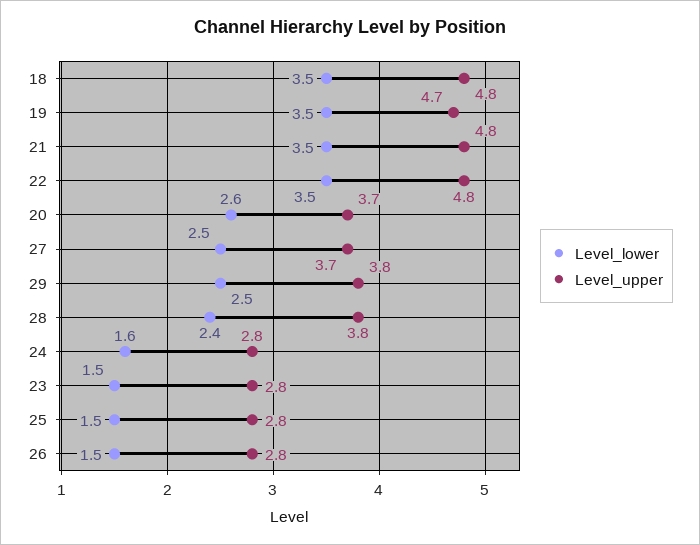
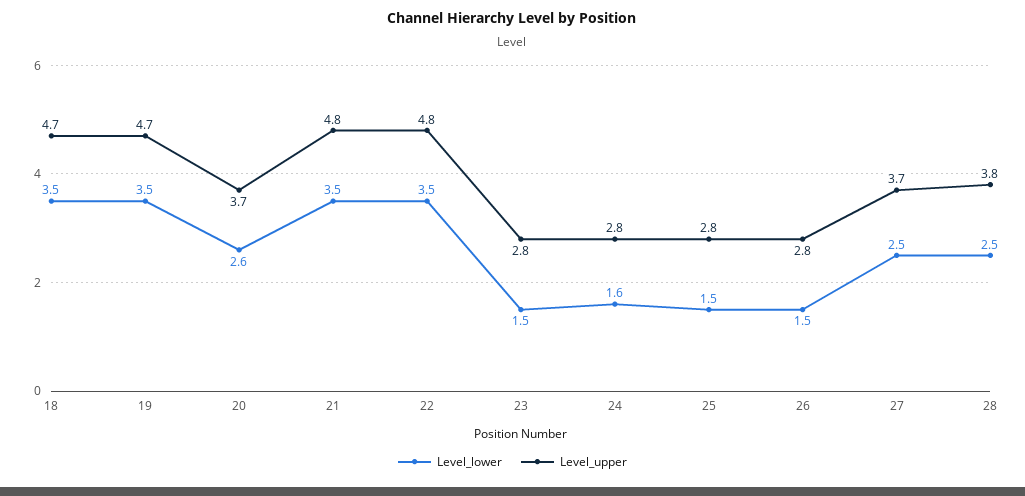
  {
    "Level_lower": {
      "18": 3.5,
      "19": 3.5,
      "21": 3.5,
      "22": 3.5,
      "20": 2.6,
      "27": 2.5,
-     "29": 2.5,
-     "28": 2.4,
+     "28": 2.5,
      "24": 1.6,
      "23": 1.5,
      "25": 1.5,
      "26": 1.5
    },
    "Level_upper": {
-     "18": 4.8,
+     "18": 4.7,
      "19": 4.7,
      "21": 4.8,
      "22": 4.8,
      "20": 3.7,
      "27": 3.7,
-     "29": 3.8,
      "28": 3.8,
      "24": 2.8,
      "23": 2.8,
      "25": 2.8,
      "26": 2.8
    }
  }

